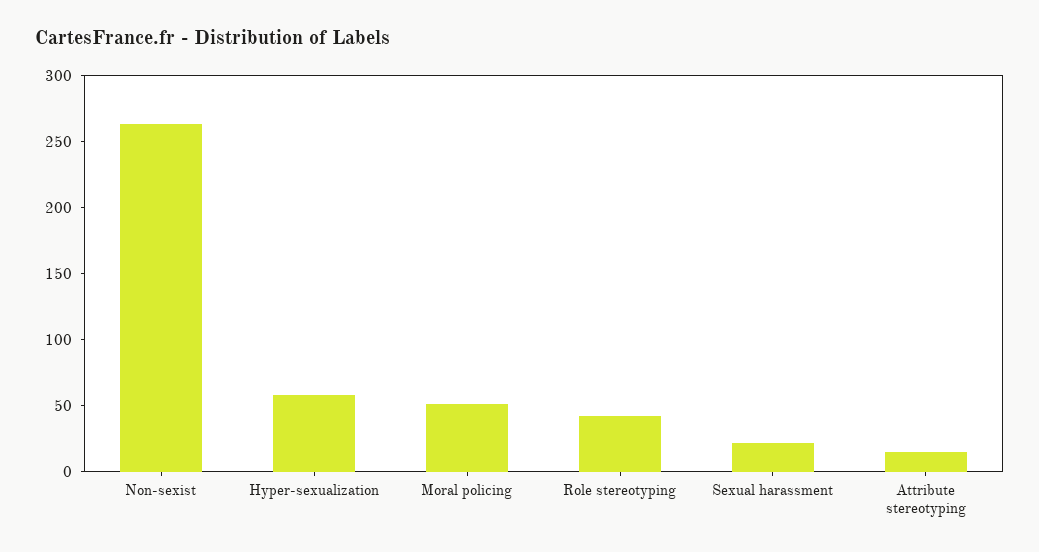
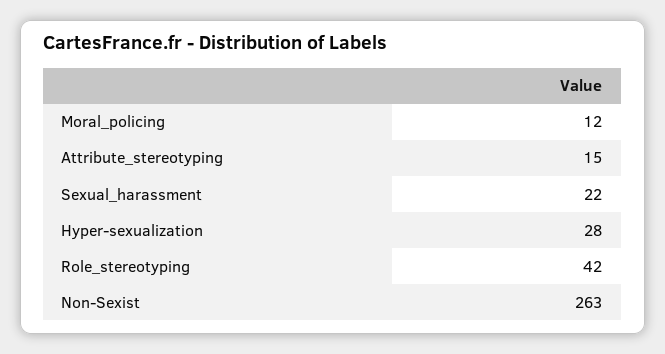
  {
    "Non-sexist": 263,
-   "Hyper-sexualization": 60,
+   "Hyper-sexualization": 28,
-   "Moral policing": 50,
+   "Moral policing": 12,
    "Role stereotyping": 42,
    "Sexual harassment": 22,
    "Attribute stereotyping": 15
  }

